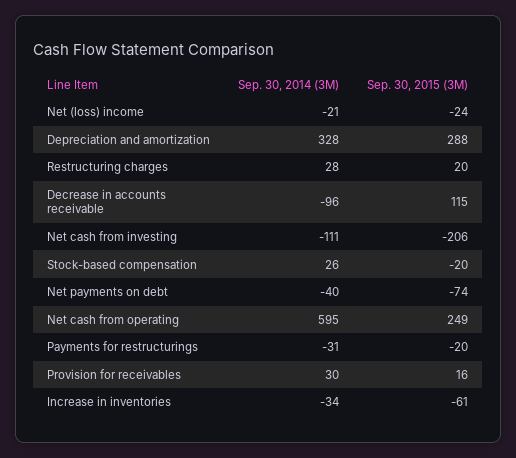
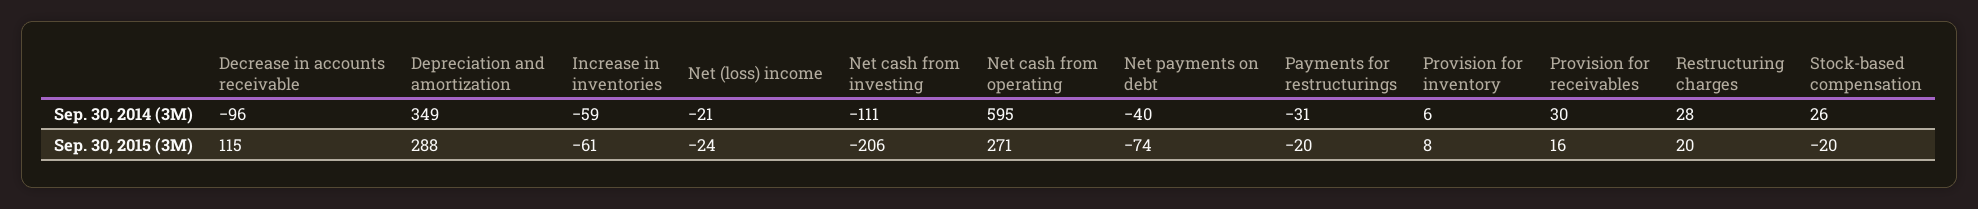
  {
    "Sep. 30, 2014 (3M)": {
      "Net (loss) income": -21,
-     "Depreciation and amortization": 328,
+     "Depreciation and amortization": 349,
      "Restructuring charges": 28,
      "Decrease in accounts receivable": -96,
      "Net cash from investing": -111,
      "Stock-based compensation": 26,
      "Net payments on debt": -40,
      "Net cash from operating": 595,
      "Payments for restructurings": -31,
      "Provision for receivables": 30,
-     "Increase in inventories": -34
+     "Increase in inventories": -59,
+     "Provision for inventory": 6
    },
    "Sep. 30, 2015 (3M)": {
      "Net (loss) income": -24,
      "Depreciation and amortization": 288,
      "Restructuring charges": 20,
      "Decrease in accounts receivable": 115,
      "Net cash from investing": -206,
      "Stock-based compensation": -20,
      "Net payments on debt": -74,
-     "Net cash from operating": 249,
+     "Net cash from operating": 271,
      "Payments for restructurings": -20,
      "Provision for receivables": 16,
-     "Increase in inventories": -61
+     "Increase in inventories": -61,
+     "Provision for inventory": 8
    }
  }

